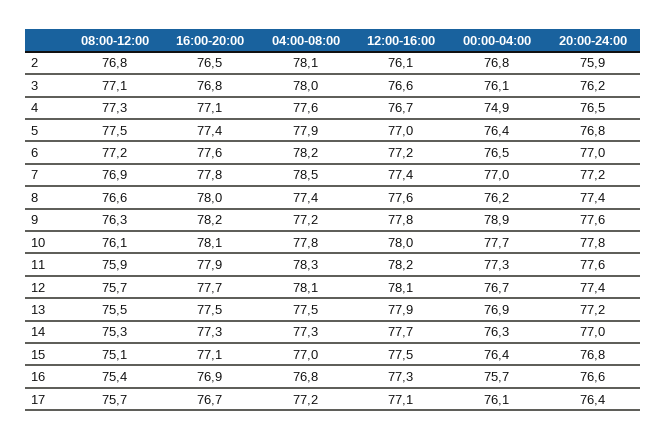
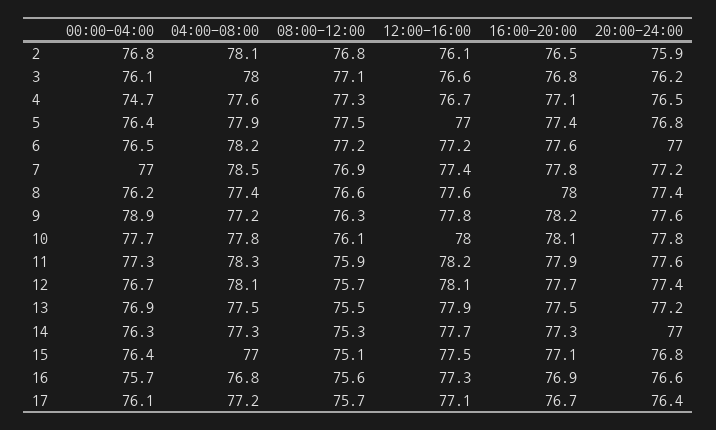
  {
    "08:00-12:00": {
      "2": 76.8,
      "3": 77.1,
      "4": 77.3,
      "5": 77.5,
      "6": 77.2,
      "7": 76.9,
      "8": 76.6,
      "9": 76.3,
      "10": 76.1,
      "11": 75.9,
      "12": 75.7,
      "13": 75.5,
      "14": 75.3,
      "15": 75.1,
-     "16": 75.4,
+     "16": 75.6,
      "17": 75.7
    },
    "16:00-20:00": {
      "2": 76.5,
      "3": 76.8,
      "4": 77.1,
      "5": 77.4,
      "6": 77.6,
      "7": 77.8,
      "8": 78,
      "9": 78.2,
      "10": 78.1,
      "11": 77.9,
      "12": 77.7,
      "13": 77.5,
      "14": 77.3,
      "15": 77.1,
      "16": 76.9,
      "17": 76.7
    },
    "04:00-08:00": {
      "2": 78.1,
      "3": 78,
      "4": 77.6,
      "5": 77.9,
      "6": 78.2,
      "7": 78.5,
      "8": 77.4,
      "9": 77.2,
      "10": 77.8,
      "11": 78.3,
      "12": 78.1,
      "13": 77.5,
      "14": 77.3,
      "15": 77,
      "16": 76.8,
      "17": 77.2
    },
    "12:00-16:00": {
      "2": 76.1,
      "3": 76.6,
      "4": 76.7,
      "5": 77,
      "6": 77.2,
      "7": 77.4,
      "8": 77.6,
      "9": 77.8,
      "10": 78,
      "11": 78.2,
      "12": 78.1,
      "13": 77.9,
      "14": 77.7,
      "15": 77.5,
      "16": 77.3,
      "17": 77.1
    },
    "00:00-04:00": {
      "2": 76.8,
      "3": 76.1,
-     "4": 74.9,
+     "4": 74.7,
      "5": 76.4,
      "6": 76.5,
      "7": 77,
      "8": 76.2,
      "9": 78.9,
      "10": 77.7,
      "11": 77.3,
      "12": 76.7,
      "13": 76.9,
      "14": 76.3,
      "15": 76.4,
      "16": 75.7,
      "17": 76.1
    },
    "20:00-24:00": {
      "2": 75.9,
      "3": 76.2,
      "4": 76.5,
      "5": 76.8,
      "6": 77,
      "7": 77.2,
      "8": 77.4,
      "9": 77.6,
      "10": 77.8,
      "11": 77.6,
      "12": 77.4,
      "13": 77.2,
      "14": 77,
      "15": 76.8,
      "16": 76.6,
      "17": 76.4
    }
  }

